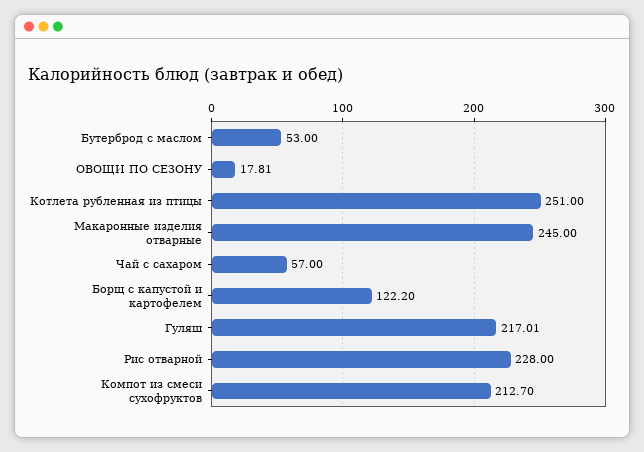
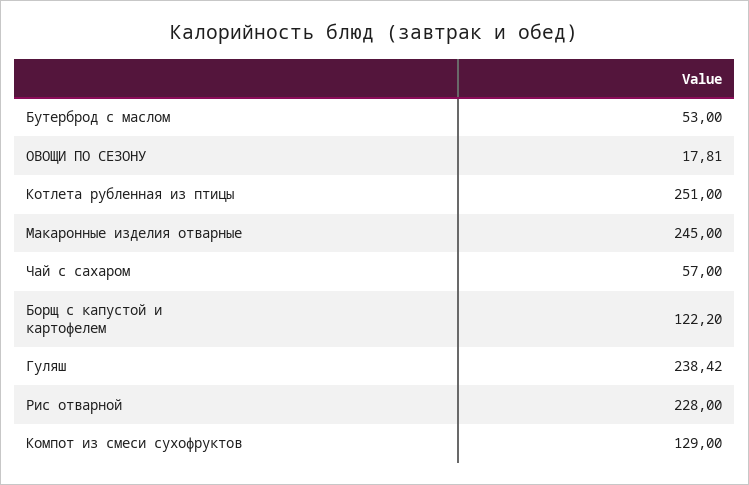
  {
    "Бутерброд с маслом": 53,
    "ОВОЩИ ПО СЕЗОНУ": 17.81,
    "Котлета рубленная из птицы": 251,
    "Макаронные изделия отварные": 245,
    "Чай с сахаром": 57,
    "Борщ с капустой и картофелем": 122.2,
-   "Гуляш": 217.01,
+   "Гуляш": 238.42,
    "Рис отварной": 228,
-   "Компот из смеси сухофруктов": 212.7
+   "Компот из смеси сухофруктов": 129
  }

